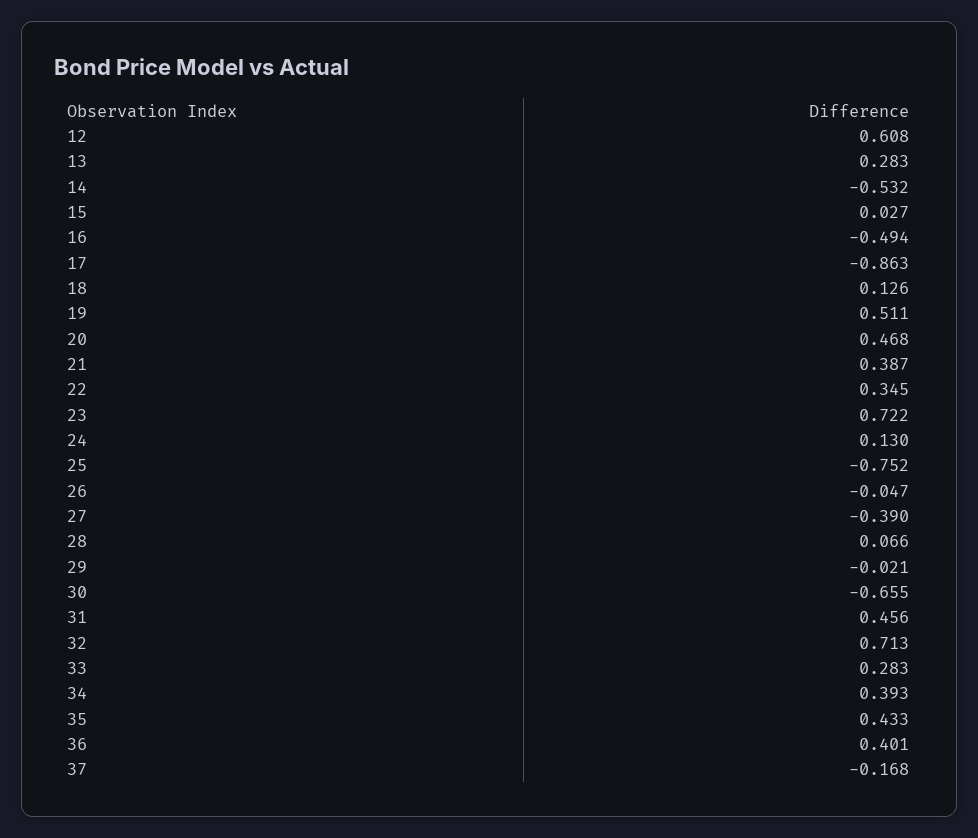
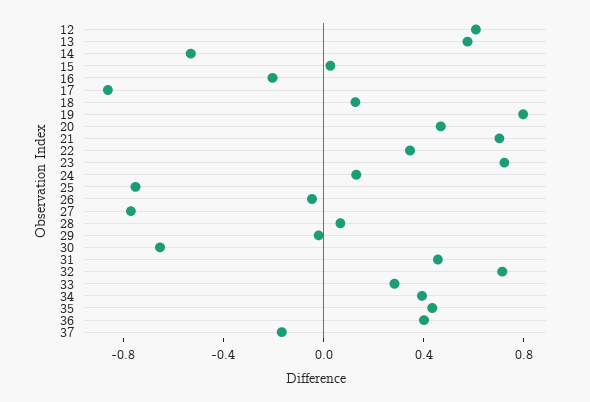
  {
    "12": 0.608,
-   "13": 0.283,
+   "13": 0.6,
    "14": -0.532,
    "15": 0.027,
-   "16": -0.494,
+   "16": -0.2,
    "17": -0.863,
    "18": 0.126,
-   "19": 0.511,
+   "19": 0.8,
    "20": 0.468,
-   "21": 0.387,
+   "21": 0.7,
    "22": 0.345,
    "23": 0.722,
    "24": 0.13,
    "25": -0.752,
    "26": -0.047,
-   "27": -0.39,
+   "27": -0.8,
    "28": 0.066,
    "29": -0.021,
    "30": -0.655,
    "31": 0.456,
    "32": 0.713,
    "33": 0.283,
    "34": 0.393,
    "35": 0.433,
    "36": 0.401,
    "37": -0.168
  }

